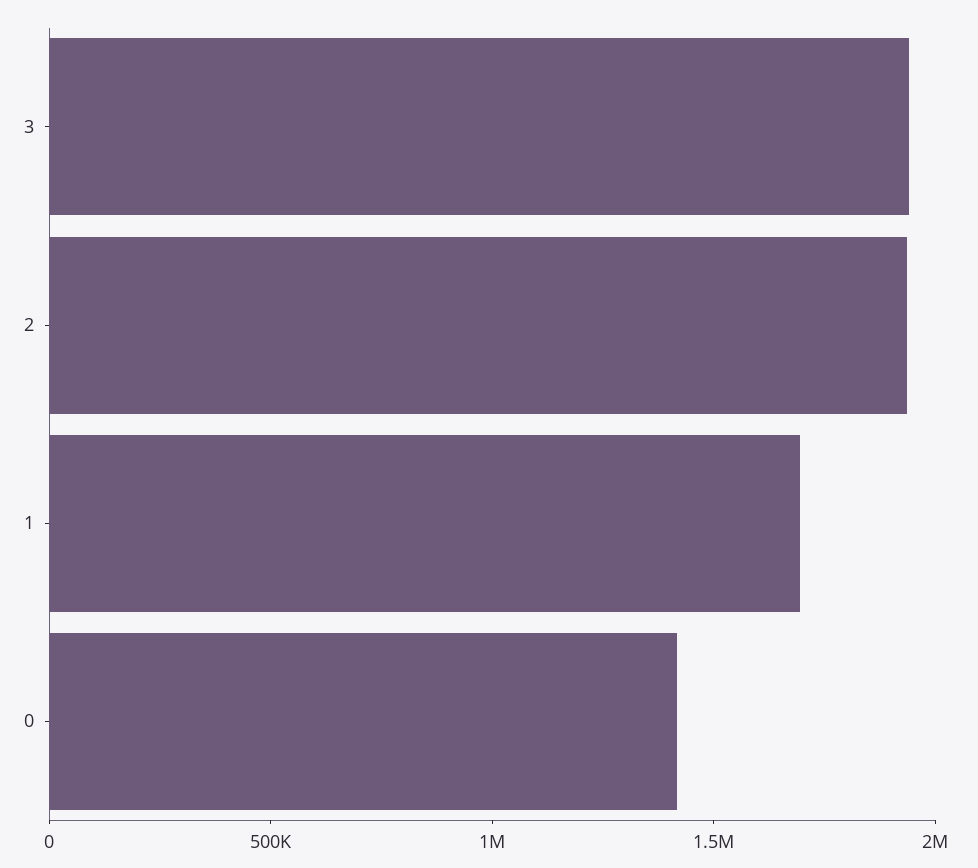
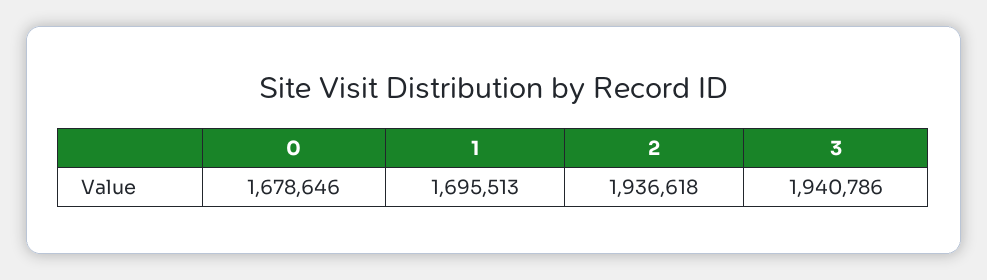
  {
    "3": 1940786,
    "2": 1936618,
    "1": 1695513,
-   "0": 1400000
+   "0": 1678646
  }

